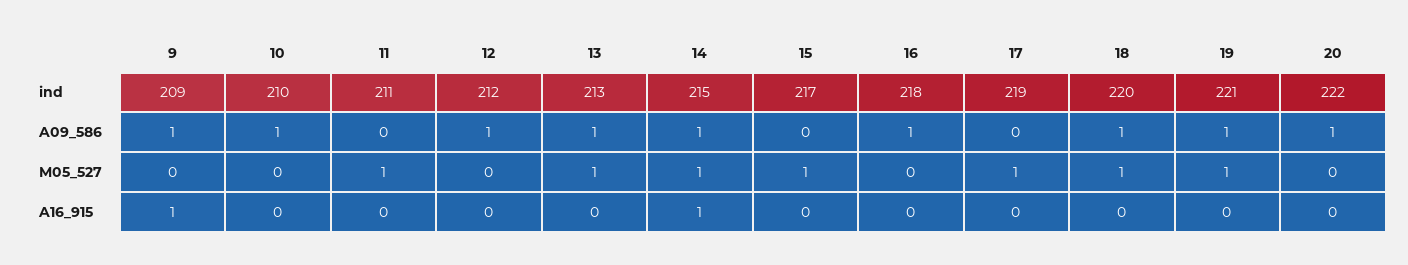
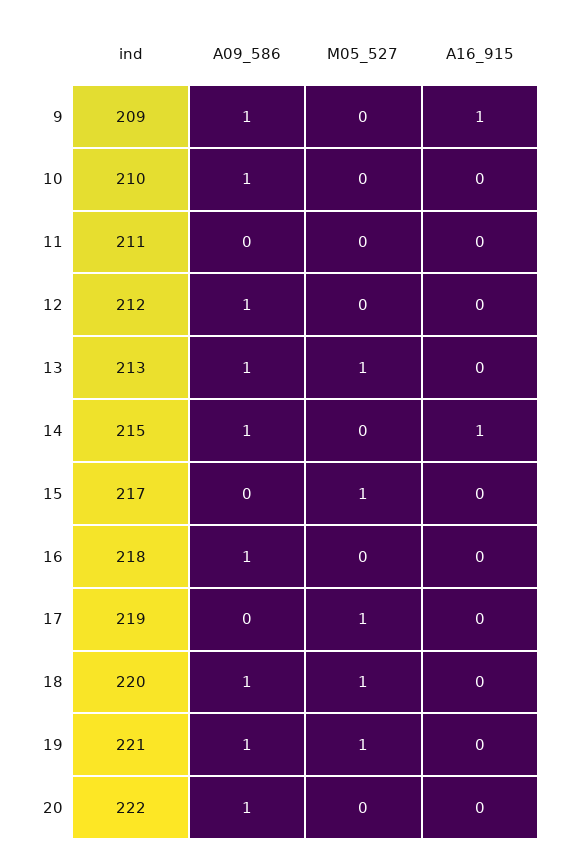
  {
    "9": {
      "ind": 209,
      "A09_586": 1,
      "M05_527": 0,
      "A16_915": 1
    },
    "10": {
      "ind": 210,
      "A09_586": 1,
      "M05_527": 0,
      "A16_915": 0
    },
    "11": {
      "ind": 211,
      "A09_586": 0,
-     "M05_527": 1,
+     "M05_527": 0,
      "A16_915": 0
    },
    "12": {
      "ind": 212,
      "A09_586": 1,
      "M05_527": 0,
      "A16_915": 0
    },
    "13": {
      "ind": 213,
      "A09_586": 1,
      "M05_527": 1,
      "A16_915": 0
    },
    "14": {
      "ind": 215,
      "A09_586": 1,
-     "M05_527": 1,
+     "M05_527": 0,
      "A16_915": 1
    },
    "15": {
      "ind": 217,
      "A09_586": 0,
      "M05_527": 1,
      "A16_915": 0
    },
    "16": {
      "ind": 218,
      "A09_586": 1,
      "M05_527": 0,
      "A16_915": 0
    },
    "17": {
      "ind": 219,
      "A09_586": 0,
      "M05_527": 1,
      "A16_915": 0
    },
    "18": {
      "ind": 220,
      "A09_586": 1,
      "M05_527": 1,
      "A16_915": 0
    },
    "19": {
      "ind": 221,
      "A09_586": 1,
      "M05_527": 1,
      "A16_915": 0
    },
    "20": {
      "ind": 222,
      "A09_586": 1,
      "M05_527": 0,
      "A16_915": 0
    }
  }

